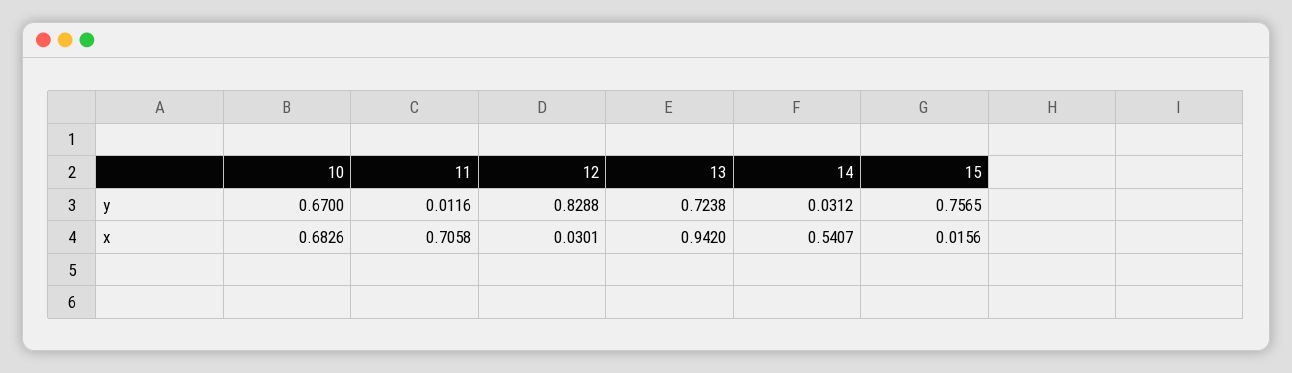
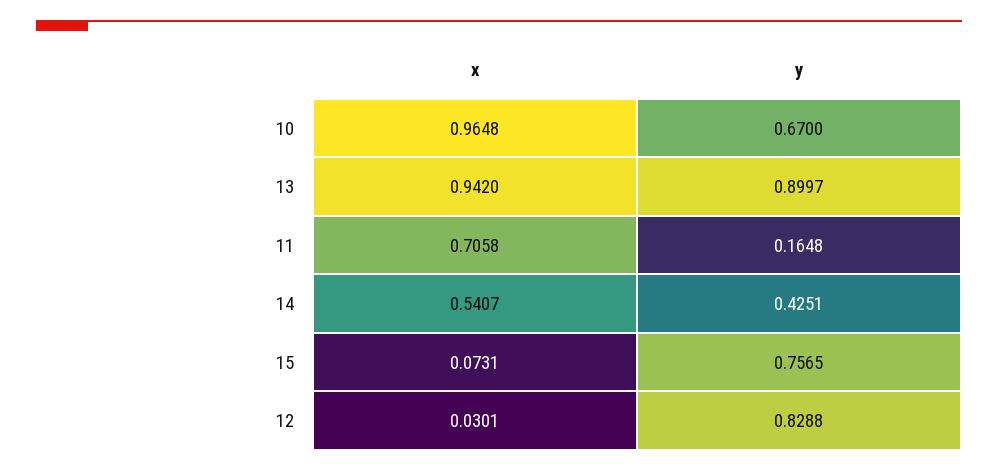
  {
    "10": {
      "y": 0.67,
-     "x": 0.6826
+     "x": 0.9648
    },
    "11": {
-     "y": 0.0116,
+     "y": 0.1648,
      "x": 0.7058
    },
    "12": {
      "y": 0.8288,
      "x": 0.0301
    },
    "13": {
-     "y": 0.7238,
+     "y": 0.8997,
      "x": 0.942
    },
    "14": {
-     "y": 0.0312,
+     "y": 0.4251,
      "x": 0.5407
    },
    "15": {
      "y": 0.7565,
-     "x": 0.0156
+     "x": 0.0731
    }
  }

